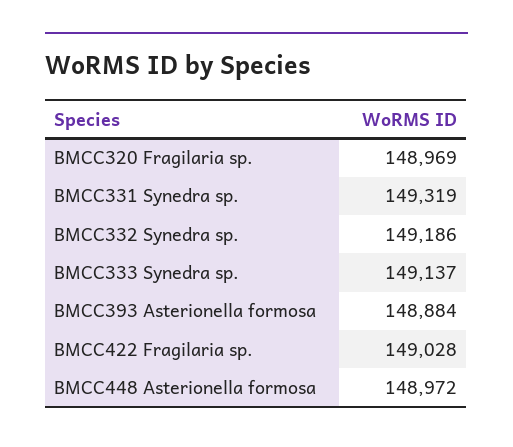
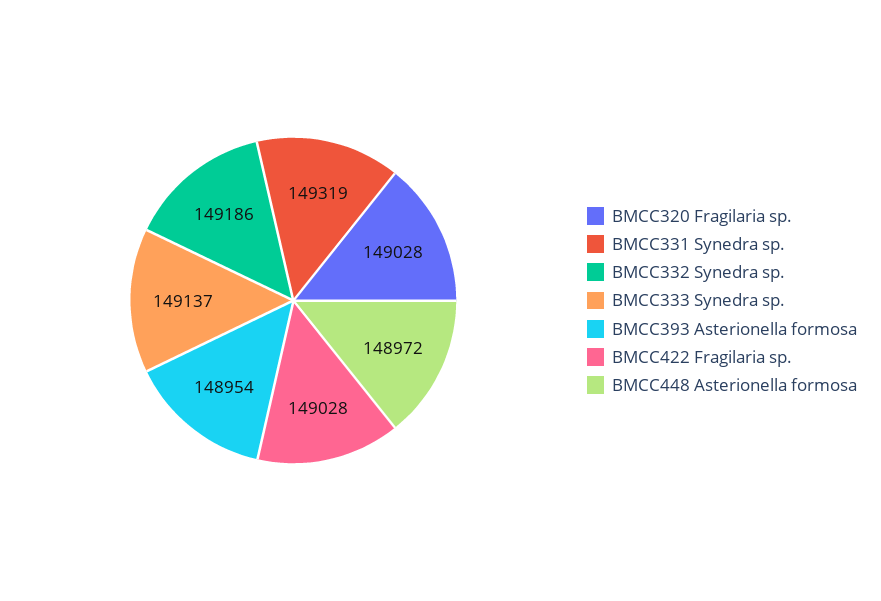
  {
-   "BMCC320 Fragilaria sp.": 148969,
+   "BMCC320 Fragilaria sp.": 149028,
    "BMCC331 Synedra sp.": 149319,
    "BMCC332 Synedra sp.": 149186,
    "BMCC333 Synedra sp.": 149137,
-   "BMCC393 Asterionella formosa": 148884,
+   "BMCC393 Asterionella formosa": 148954,
    "BMCC422 Fragilaria sp.": 149028,
    "BMCC448 Asterionella formosa": 148972
  }

